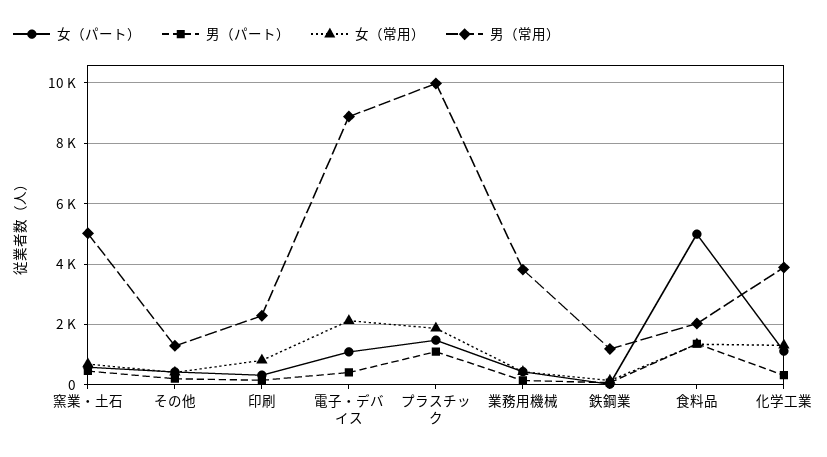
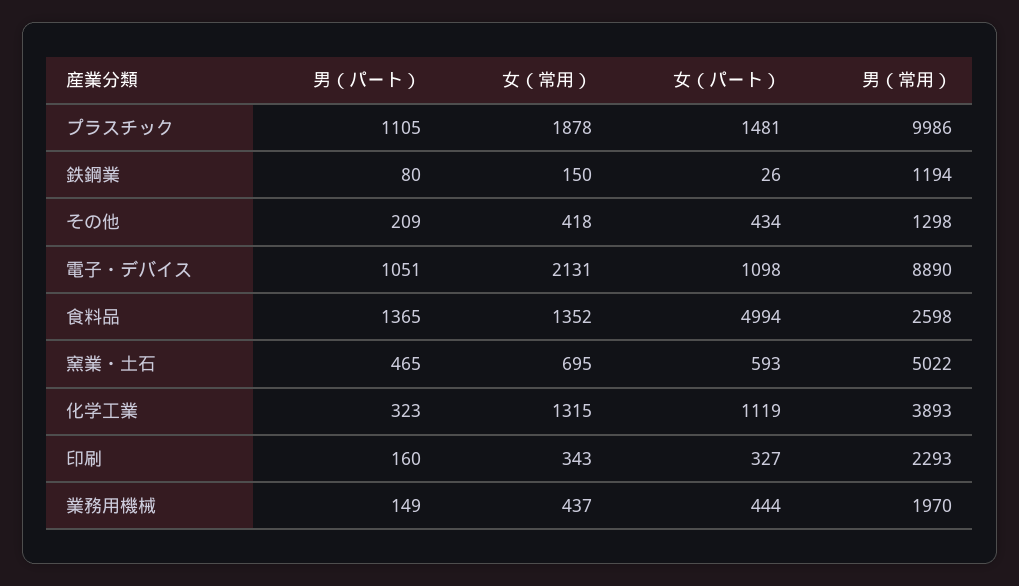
  {
    "女（パート）": {
      "窯業・土石": 593,
      "その他": 434,
      "印刷": 327,
      "電子・デバイス": 1098,
      "プラスチック": 1481,
      "業務用機械": 444,
      "鉄鋼業": 26,
      "食料品": 4994,
      "化学工業": 1119
    },
    "男（パート）": {
      "窯業・土石": 465,
      "その他": 209,
      "印刷": 160,
-     "電子・デバイス": 400,
+     "電子・デバイス": 1051,
      "プラスチック": 1105,
      "業務用機械": 149,
      "鉄鋼業": 80,
      "食料品": 1365,
      "化学工業": 323
    },
    "女（常用）": {
      "窯業・土石": 695,
      "その他": 418,
-     "印刷": 800,
+     "印刷": 343,
      "電子・デバイス": 2131,
      "プラスチック": 1878,
      "業務用機械": 437,
      "鉄鋼業": 150,
      "食料品": 1352,
      "化学工業": 1315
    },
    "男（常用）": {
      "窯業・土石": 5022,
      "その他": 1298,
      "印刷": 2293,
      "電子・デバイス": 8890,
      "プラスチック": 9986,
-     "業務用機械": 3800,
+     "業務用機械": 1970,
      "鉄鋼業": 1194,
-     "食料品": 2000,
+     "食料品": 2598,
      "化学工業": 3893
    }
  }

